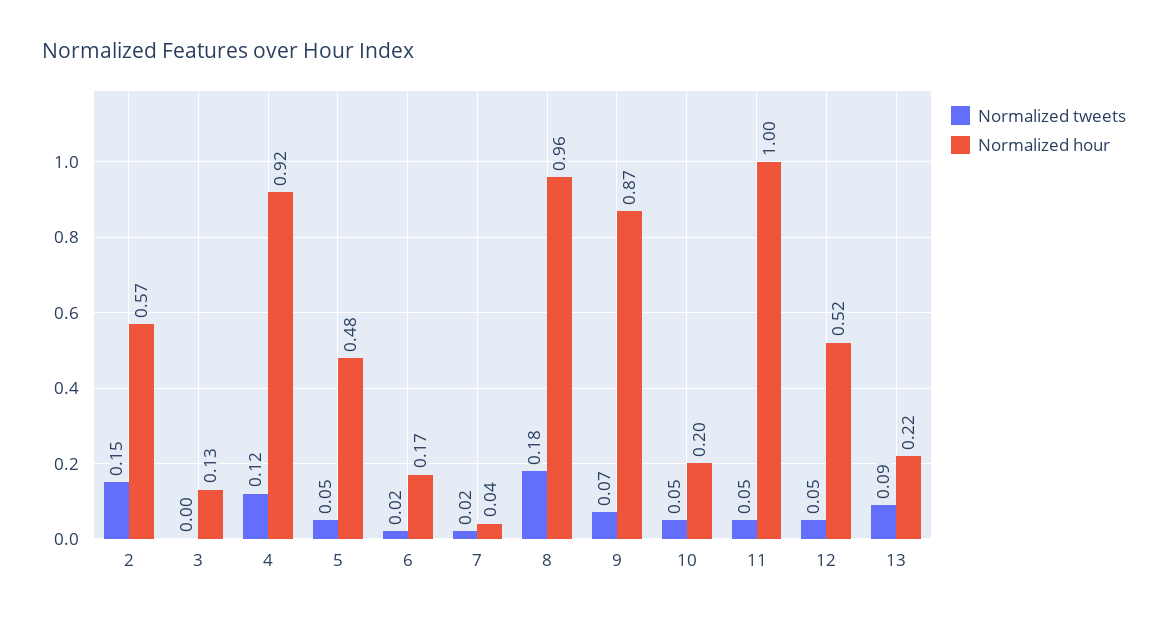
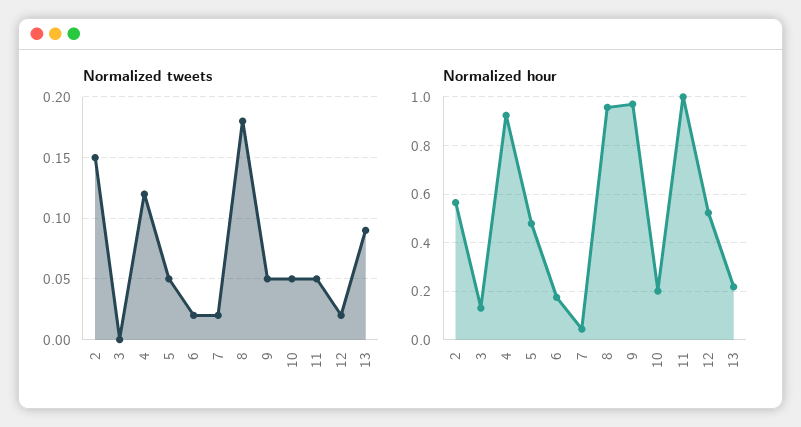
  {
    "Normalized tweets": {
      "2": 0.15,
      "3": 0,
      "4": 0.12,
      "5": 0.05,
      "6": 0.02,
      "7": 0.02,
      "8": 0.18,
-     "9": 0.07,
+     "9": 0.05,
      "10": 0.05,
      "11": 0.05,
-     "12": 0.05,
+     "12": 0.02,
      "13": 0.09
    },
    "Normalized hour": {
      "2": 0.57,
      "3": 0.13,
      "4": 0.92,
      "5": 0.48,
      "6": 0.17,
      "7": 0.04,
      "8": 0.96,
-     "9": 0.87,
+     "9": 0.975,
      "10": 0.2,
      "11": 1,
      "12": 0.52,
      "13": 0.22
    }
  }

